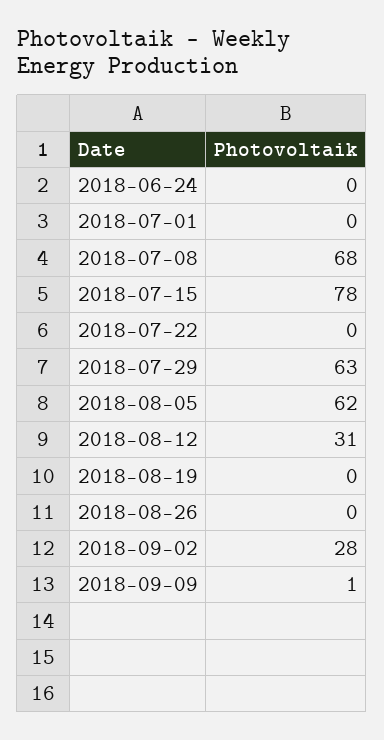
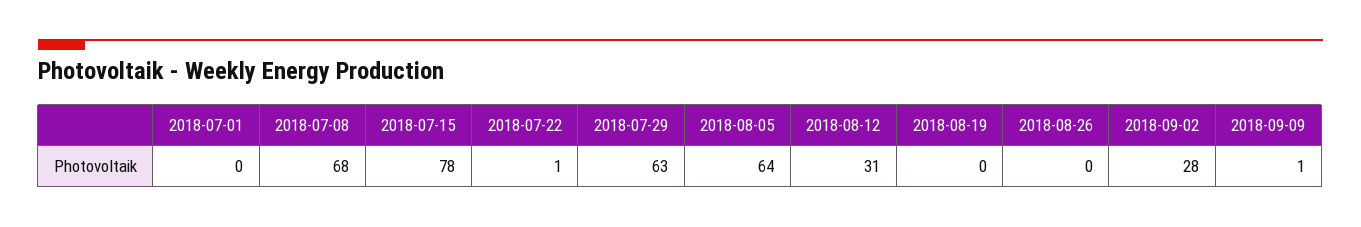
  {
-   "2018-06-24": 0,
    "2018-07-01": 0,
    "2018-07-08": 68,
    "2018-07-15": 78,
-   "2018-07-22": 0,
+   "2018-07-22": 1,
    "2018-07-29": 63,
-   "2018-08-05": 62,
+   "2018-08-05": 64,
    "2018-08-12": 31,
    "2018-08-19": 0,
    "2018-08-26": 0,
    "2018-09-02": 28,
    "2018-09-09": 1
  }

